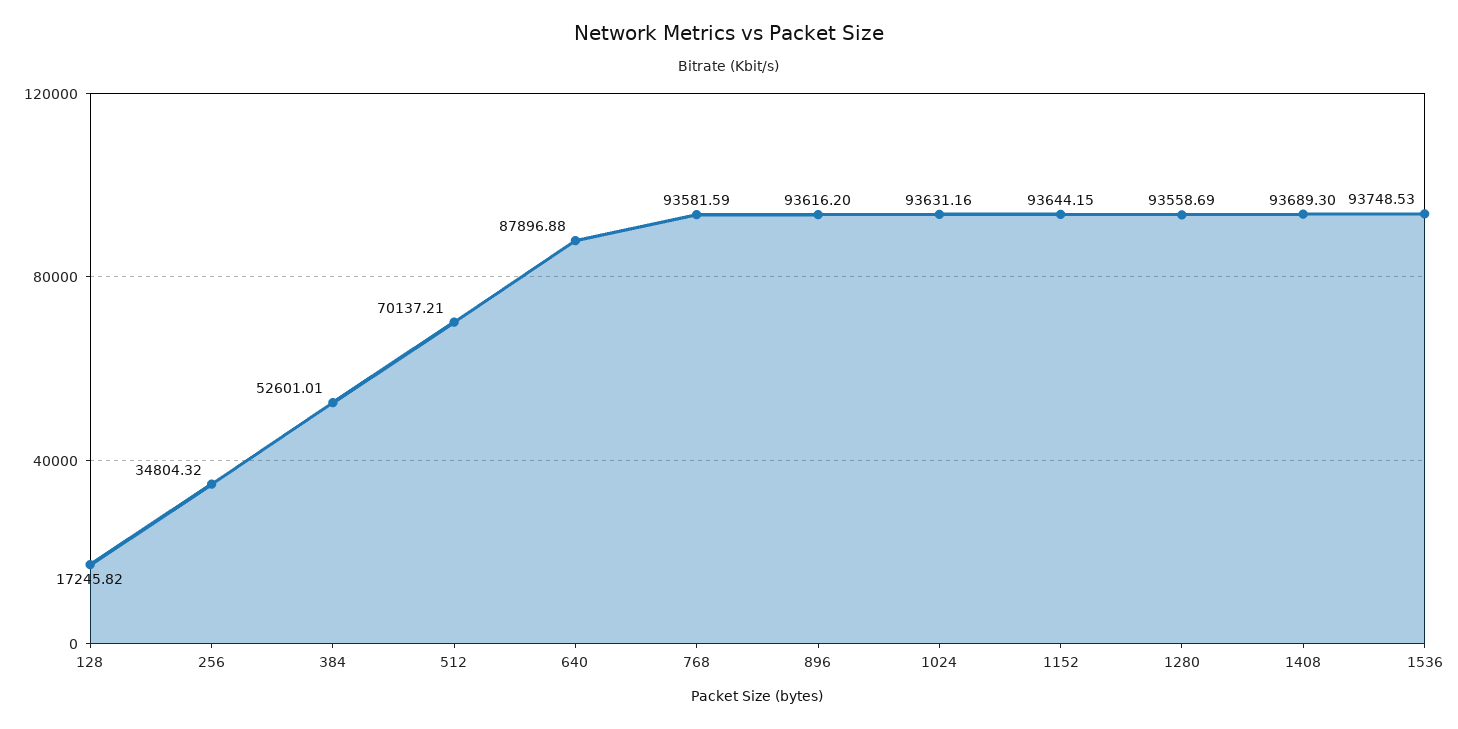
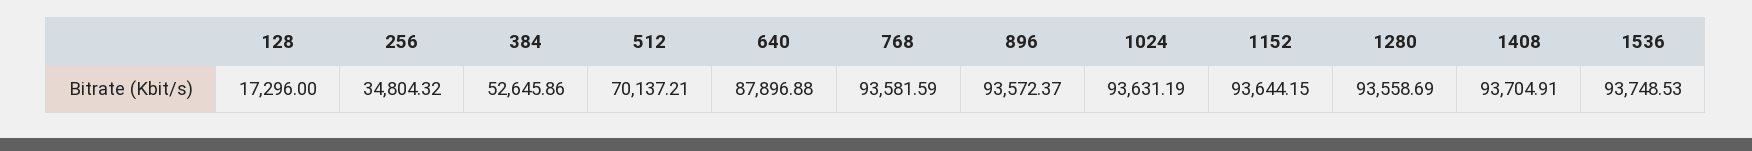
  {
-   "128": 17245.82,
+   "128": 17296,
    "256": 34804.32,
-   "384": 52601.01,
+   "384": 52645.86,
    "512": 70137.21,
    "640": 87896.88,
    "768": 93581.59,
-   "896": 93616.2,
+   "896": 93572.37,
-   "1024": 93631.16,
+   "1024": 93631.19,
    "1152": 93644.15,
    "1280": 93558.69,
-   "1408": 93689.3,
+   "1408": 93704.91,
    "1536": 93748.53
  }

